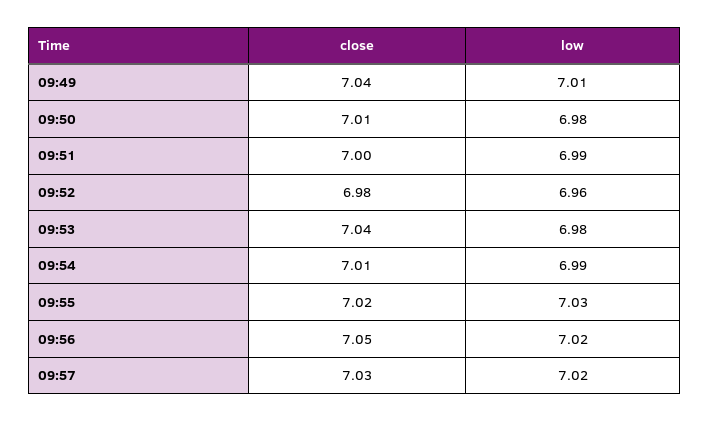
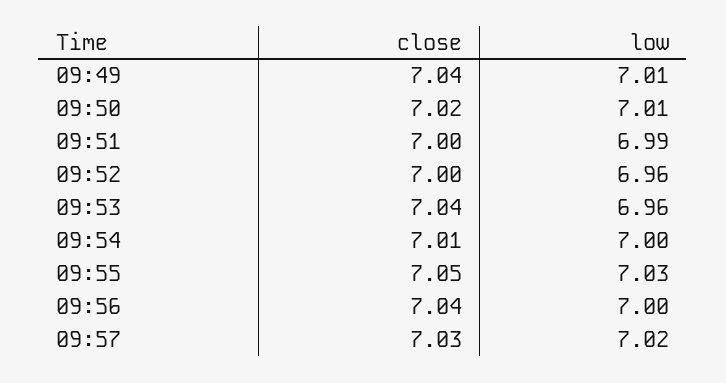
  {
    "close": {
      "09:49": 7.04,
-     "09:50": 7.01,
+     "09:50": 7.02,
      "09:51": 7,
-     "09:52": 6.98,
+     "09:52": 7,
      "09:53": 7.04,
      "09:54": 7.01,
-     "09:55": 7.02,
+     "09:55": 7.05,
-     "09:56": 7.05,
+     "09:56": 7.04,
      "09:57": 7.03
    },
    "low": {
      "09:49": 7.01,
-     "09:50": 6.98,
+     "09:50": 7.01,
      "09:51": 6.99,
      "09:52": 6.96,
-     "09:53": 6.98,
+     "09:53": 6.96,
-     "09:54": 6.99,
+     "09:54": 7,
      "09:55": 7.03,
-     "09:56": 7.02,
+     "09:56": 7,
      "09:57": 7.02
    }
  }

